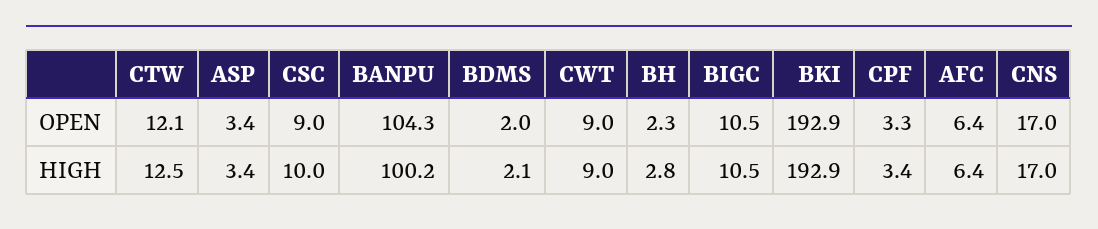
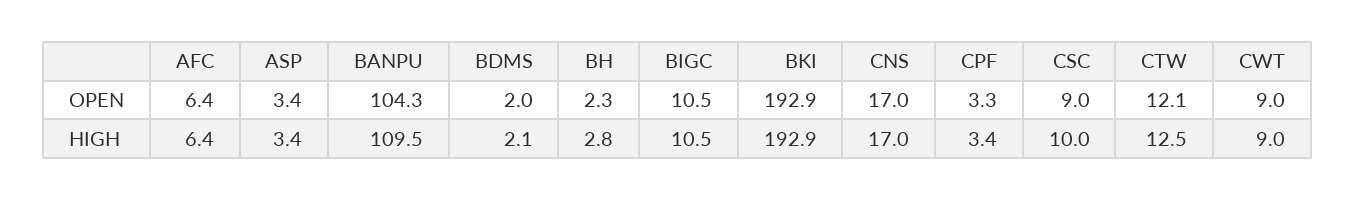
  {
    "CTW": {
      "OPEN": 12.1,
      "HIGH": 12.5
    },
    "ASP": {
      "OPEN": 3.4,
      "HIGH": 3.4
    },
    "CSC": {
      "OPEN": 9,
      "HIGH": 10
    },
    "BANPU": {
      "OPEN": 104.3,
-     "HIGH": 100.2
+     "HIGH": 109.5
    },
    "BDMS": {
      "OPEN": 2,
      "HIGH": 2.1
    },
    "CWT": {
      "OPEN": 9,
      "HIGH": 9
    },
    "BH": {
      "OPEN": 2.3,
      "HIGH": 2.8
    },
    "BIGC": {
      "OPEN": 10.5,
      "HIGH": 10.5
    },
    "BKI": {
      "OPEN": 192.9,
      "HIGH": 192.9
    },
    "CPF": {
      "OPEN": 3.3,
      "HIGH": 3.4
    },
    "AFC": {
      "OPEN": 6.4,
      "HIGH": 6.4
    },
    "CNS": {
      "OPEN": 17,
      "HIGH": 17
    }
  }

